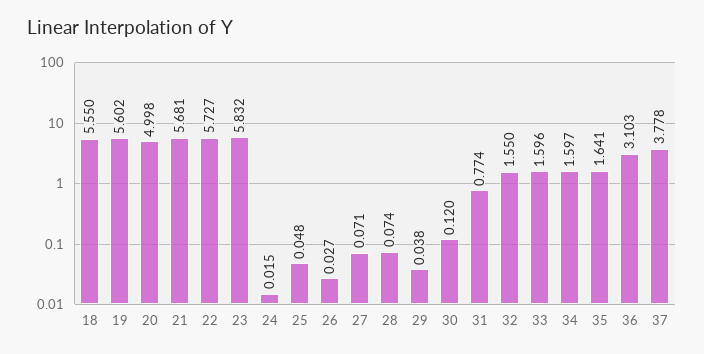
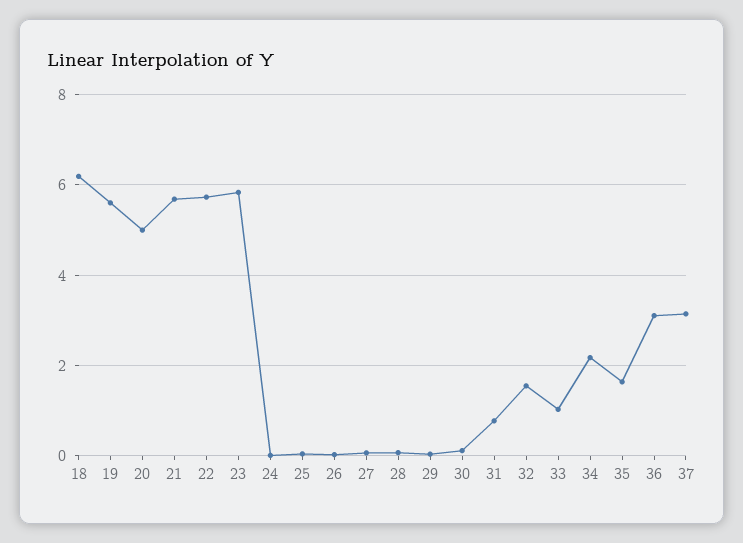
  {
-   "18": 5.55,
+   "18": 6.2,
    "19": 5.602,
    "20": 4.998,
    "21": 5.681,
    "22": 5.727,
    "23": 5.832,
    "24": 0.015,
    "25": 0.048,
    "26": 0.027,
    "27": 0.071,
    "28": 0.074,
    "29": 0.038,
    "30": 0.12,
    "31": 0.774,
    "32": 1.55,
-   "33": 1.596,
+   "33": 1,
-   "34": 1.597,
+   "34": 2.2,
    "35": 1.641,
    "36": 3.103,
-   "37": 3.778
+   "37": 3.2
  }

